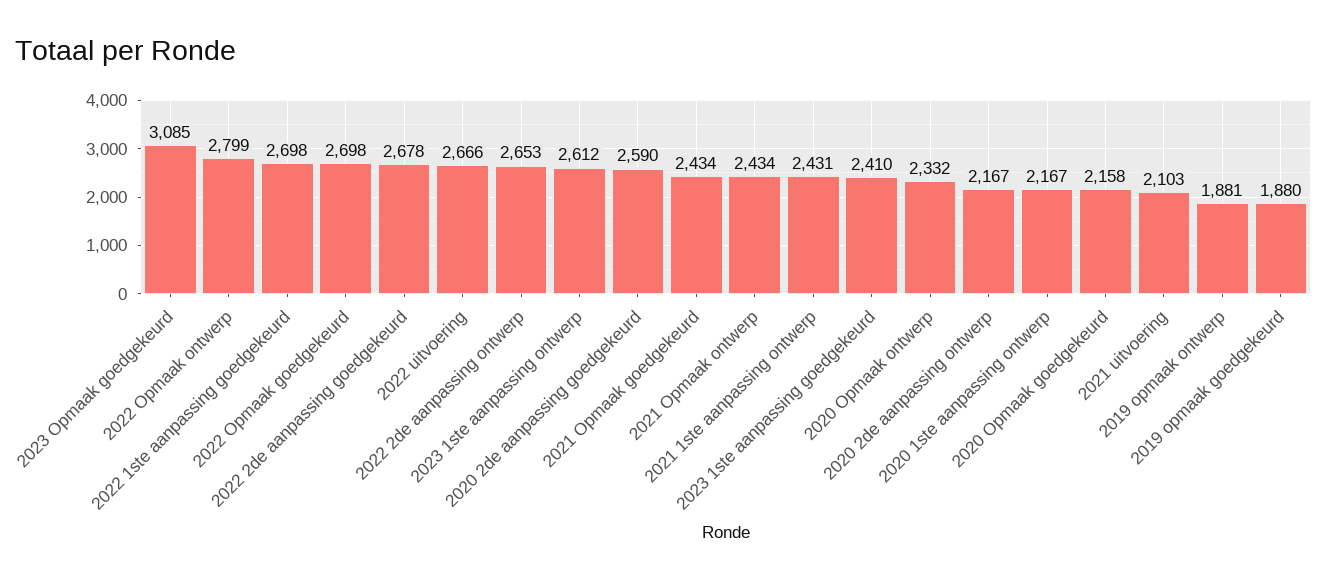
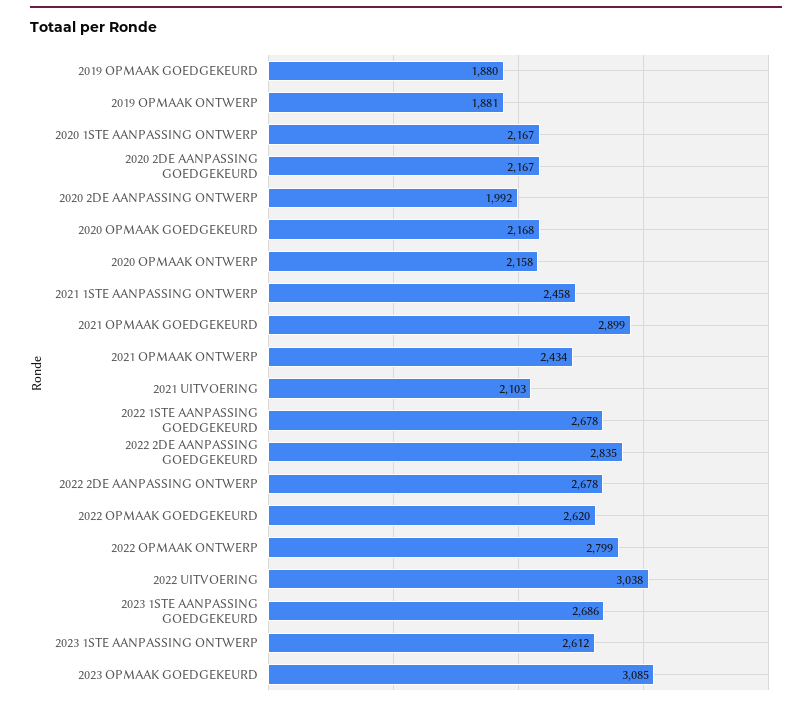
  {
    "2023 Opmaak goedgekeurd": 3085,
    "2022 Opmaak ontwerp": 2799,
-   "2022 1ste aanpassing goedgekeurd": 2698,
+   "2022 1ste aanpassing goedgekeurd": 2678,
-   "2022 Opmaak goedgekeurd": 2698,
+   "2022 Opmaak goedgekeurd": 2620,
-   "2022 2de aanpassing goedgekeurd": 2678,
+   "2022 2de aanpassing goedgekeurd": 2835,
-   "2022 uitvoering": 2666,
+   "2022 uitvoering": 3038,
-   "2022 2de aanpassing ontwerp": 2653,
+   "2022 2de aanpassing ontwerp": 2678,
    "2023 1ste aanpassing ontwerp": 2612,
-   "2020 2de aanpassing goedgekeurd": 2590,
+   "2020 2de aanpassing goedgekeurd": 2167,
-   "2021 Opmaak goedgekeurd": 2434,
+   "2021 Opmaak goedgekeurd": 2899,
    "2021 Opmaak ontwerp": 2434,
-   "2021 1ste aanpassing ontwerp": 2431,
+   "2021 1ste aanpassing ontwerp": 2458,
-   "2023 1ste aanpassing goedgekeurd": 2410,
+   "2023 1ste aanpassing goedgekeurd": 2686,
-   "2020 Opmaak ontwerp": 2332,
+   "2020 Opmaak ontwerp": 2158,
-   "2020 2de aanpassing ontwerp": 2167,
+   "2020 2de aanpassing ontwerp": 1992,
    "2020 1ste aanpassing ontwerp": 2167,
-   "2020 Opmaak goedgekeurd": 2158,
+   "2020 Opmaak goedgekeurd": 2168,
    "2021 uitvoering": 2103,
    "2019 opmaak ontwerp": 1881,
    "2019 opmaak goedgekeurd": 1880
  }

